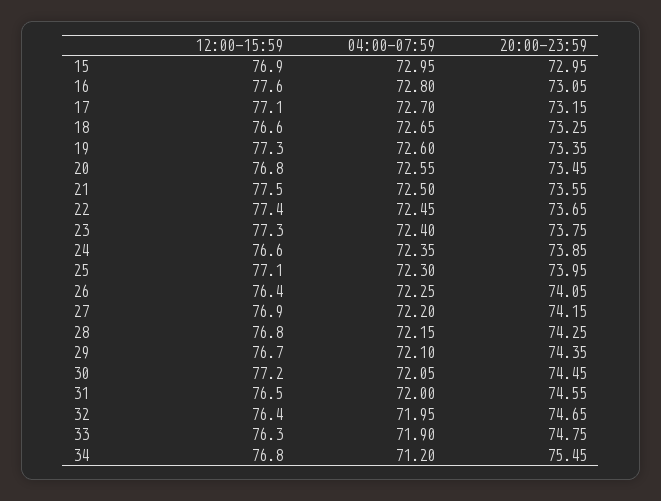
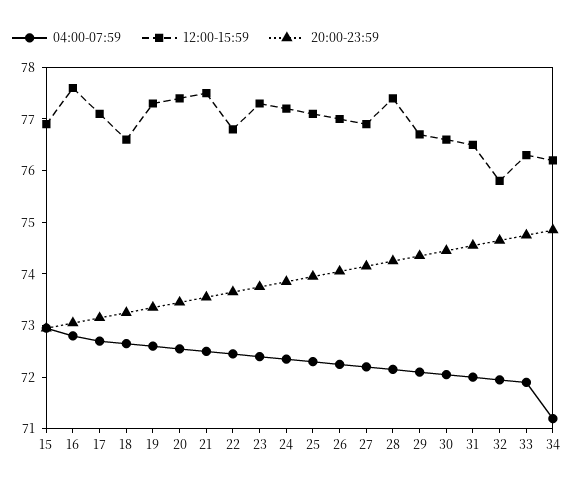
  {
    "12:00-15:59": {
      "15": 76.9,
      "16": 77.6,
      "17": 77.1,
      "18": 76.6,
      "19": 77.3,
-     "20": 76.8,
+     "20": 77.4,
      "21": 77.5,
-     "22": 77.4,
+     "22": 76.8,
      "23": 77.3,
-     "24": 76.6,
+     "24": 77.2,
      "25": 77.1,
-     "26": 76.4,
+     "26": 77,
      "27": 76.9,
-     "28": 76.8,
+     "28": 77.4,
      "29": 76.7,
-     "30": 77.2,
+     "30": 76.6,
      "31": 76.5,
-     "32": 76.4,
+     "32": 75.8,
      "33": 76.3,
-     "34": 76.8
+     "34": 76.2
    },
    "04:00-07:59": {
      "15": 72.95,
      "16": 72.8,
      "17": 72.7,
      "18": 72.65,
      "19": 72.6,
      "20": 72.55,
      "21": 72.5,
      "22": 72.45,
      "23": 72.4,
      "24": 72.35,
      "25": 72.3,
      "26": 72.25,
      "27": 72.2,
      "28": 72.15,
      "29": 72.1,
      "30": 72.05,
      "31": 72,
      "32": 71.95,
      "33": 71.9,
      "34": 71.2
    },
    "20:00-23:59": {
      "15": 72.95,
      "16": 73.05,
      "17": 73.15,
      "18": 73.25,
      "19": 73.35,
      "20": 73.45,
      "21": 73.55,
      "22": 73.65,
      "23": 73.75,
      "24": 73.85,
      "25": 73.95,
      "26": 74.05,
      "27": 74.15,
      "28": 74.25,
      "29": 74.35,
      "30": 74.45,
      "31": 74.55,
      "32": 74.65,
      "33": 74.75,
-     "34": 75.45
+     "34": 74.8
    }
  }

